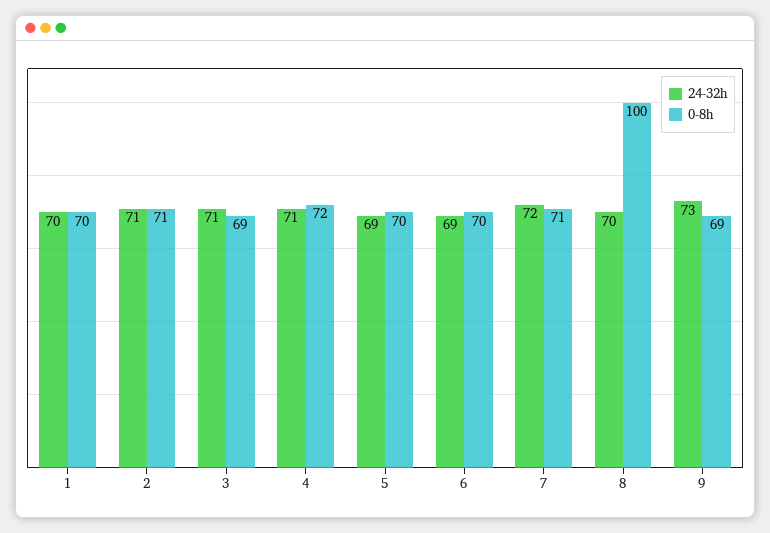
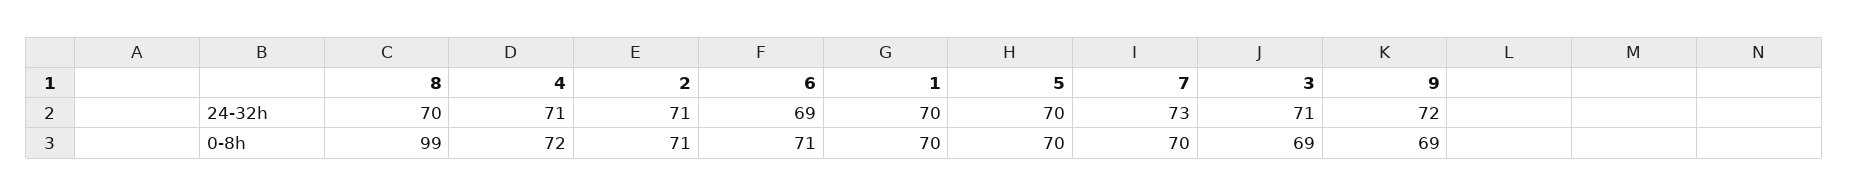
  {
    "24-32h": {
      "1": 70,
      "2": 71,
      "3": 71,
      "4": 71,
-     "5": 69,
+     "5": 70,
      "6": 69,
-     "7": 72,
+     "7": 73,
      "8": 70,
-     "9": 73
+     "9": 72
    },
    "0-8h": {
      "1": 70,
      "2": 71,
      "3": 69,
      "4": 72,
      "5": 70,
-     "6": 70,
+     "6": 71,
-     "7": 71,
+     "7": 70,
-     "8": 100,
+     "8": 99,
      "9": 69
    }
  }

